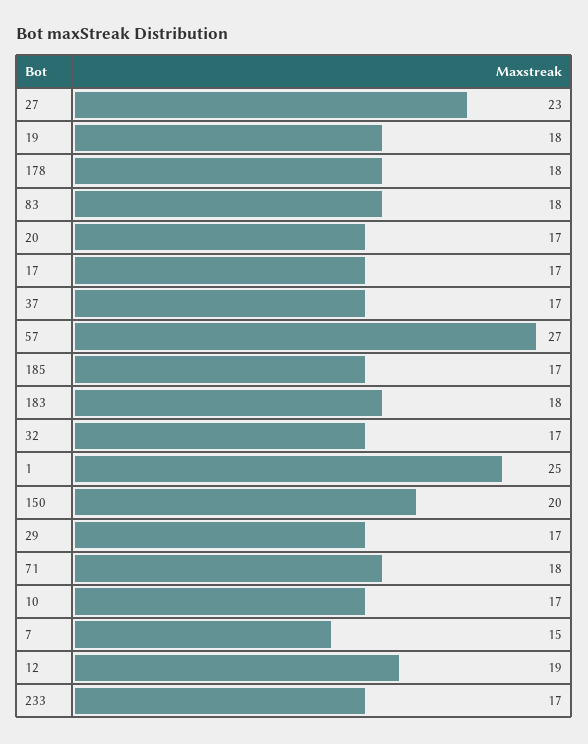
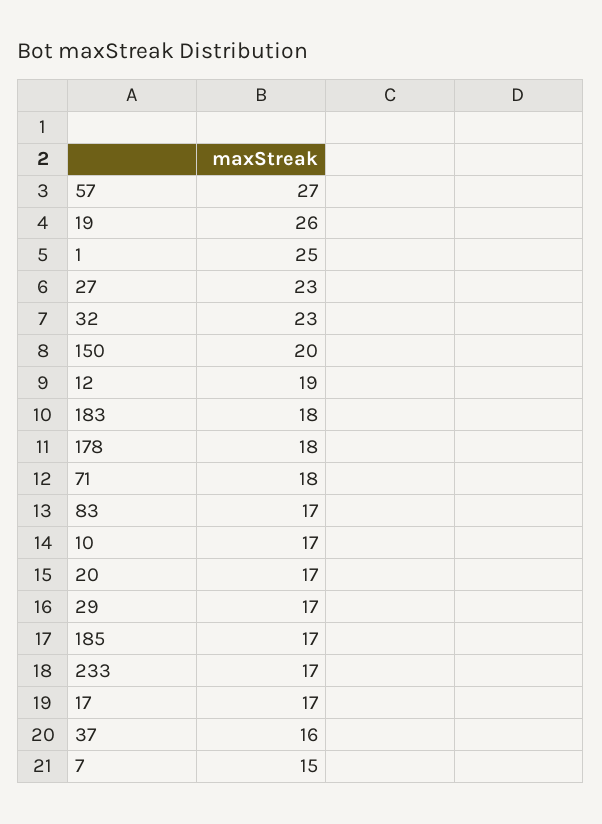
  {
    "27": 23,
-   "19": 18,
+   "19": 26,
    "178": 18,
-   "83": 18,
+   "83": 17,
    "20": 17,
    "17": 17,
-   "37": 17,
+   "37": 16,
    "57": 27,
    "185": 17,
    "183": 18,
-   "32": 17,
+   "32": 23,
    "1": 25,
    "150": 20,
    "29": 17,
    "71": 18,
    "10": 17,
    "7": 15,
    "12": 19,
    "233": 17
  }

